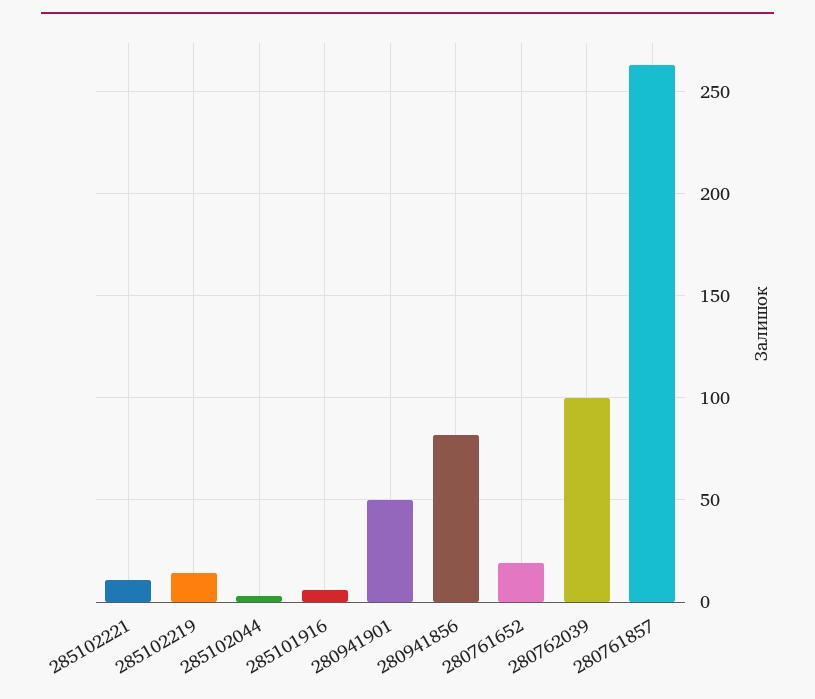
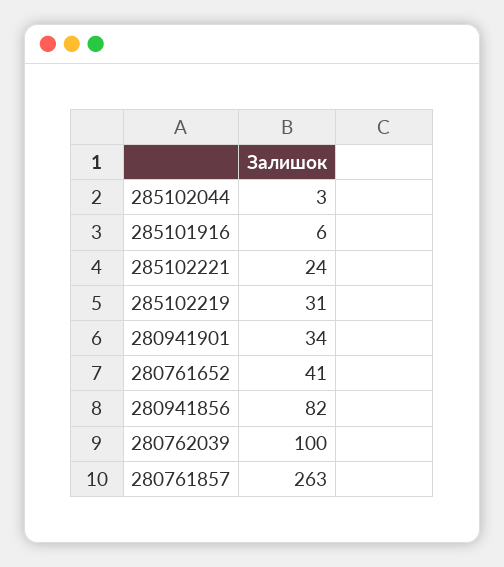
  {
-   "285102221": 10,
+   "285102221": 24,
-   "285102219": 15,
+   "285102219": 31,
    "285102044": 3,
    "285101916": 6,
-   "280941901": 50,
+   "280941901": 34,
    "280941856": 82,
-   "280761652": 20,
+   "280761652": 41,
    "280762039": 100,
    "280761857": 263
  }

